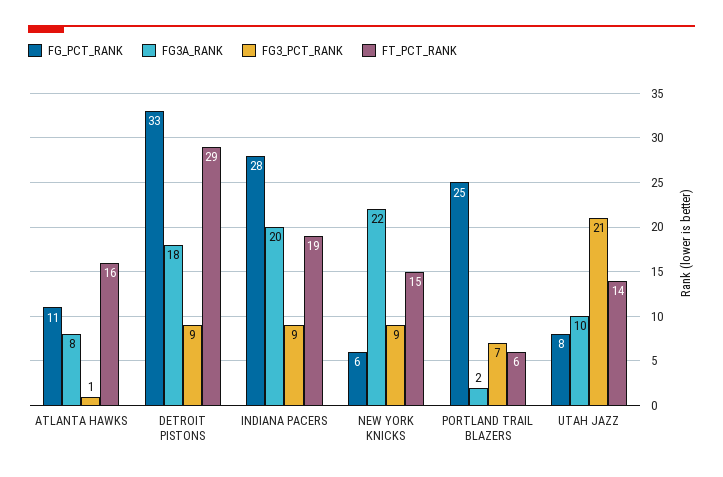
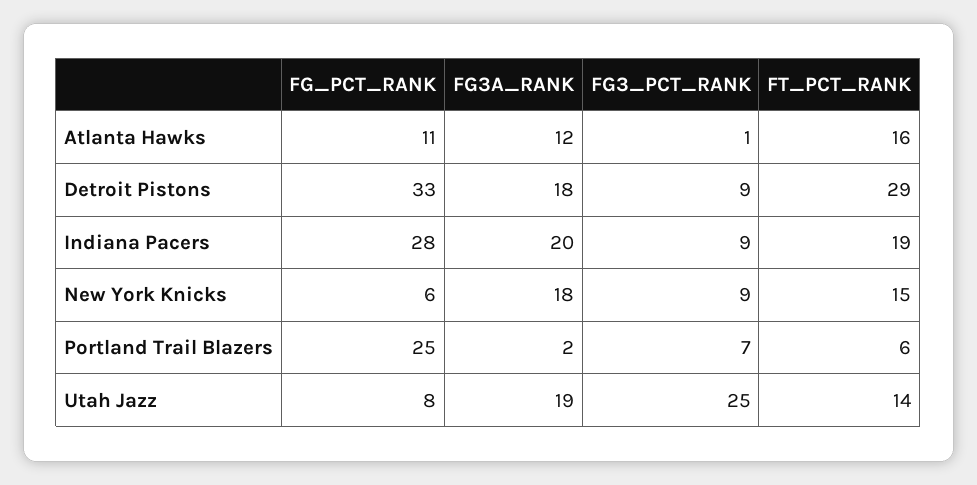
  {
    "FG_PCT_RANK": {
      "ATLANTA HAWKS": 11,
      "DETROIT PISTONS": 33,
      "INDIANA PACERS": 28,
      "NEW YORK KNICKS": 6,
      "PORTLAND TRAIL BLAZERS": 25,
      "UTAH JAZZ": 8
    },
    "FG3A_RANK": {
-     "ATLANTA HAWKS": 8,
+     "ATLANTA HAWKS": 12,
      "DETROIT PISTONS": 18,
      "INDIANA PACERS": 20,
-     "NEW YORK KNICKS": 22,
+     "NEW YORK KNICKS": 18,
      "PORTLAND TRAIL BLAZERS": 2,
-     "UTAH JAZZ": 10
+     "UTAH JAZZ": 19
    },
    "FG3_PCT_RANK": {
      "ATLANTA HAWKS": 1,
      "DETROIT PISTONS": 9,
      "INDIANA PACERS": 9,
      "NEW YORK KNICKS": 9,
      "PORTLAND TRAIL BLAZERS": 7,
-     "UTAH JAZZ": 21
+     "UTAH JAZZ": 25
    },
    "FT_PCT_RANK": {
      "ATLANTA HAWKS": 16,
      "DETROIT PISTONS": 29,
      "INDIANA PACERS": 19,
      "NEW YORK KNICKS": 15,
      "PORTLAND TRAIL BLAZERS": 6,
      "UTAH JAZZ": 14
    }
  }

